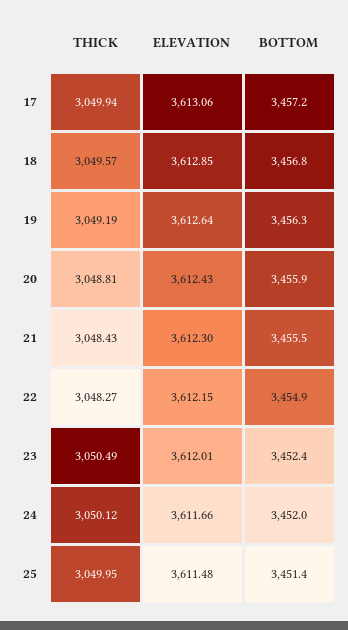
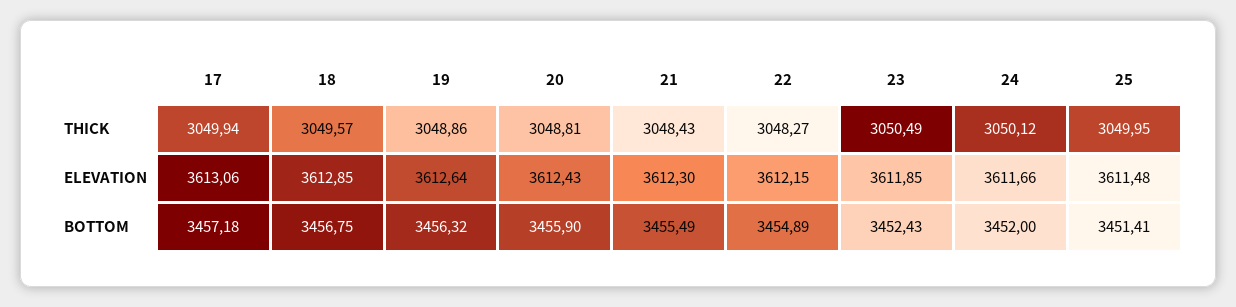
  {
    "THICK": {
      "17": 3049.94,
      "18": 3049.57,
-     "19": 3049.19,
+     "19": 3048.86,
      "20": 3048.81,
      "21": 3048.43,
      "22": 3048.27,
      "23": 3050.49,
      "24": 3050.12,
      "25": 3049.95
    },
    "ELEVATION": {
      "17": 3613.06,
      "18": 3612.85,
      "19": 3612.64,
      "20": 3612.43,
      "21": 3612.3,
      "22": 3612.15,
-     "23": 3612.01,
+     "23": 3611.85,
      "24": 3611.66,
      "25": 3611.48
    },
    "BOTTOM": {
      "17": 3457.18,
      "18": 3456.75,
      "19": 3456.32,
      "20": 3455.9,
      "21": 3455.49,
      "22": 3454.89,
      "23": 3452.43,
      "24": 3452,
      "25": 3451.41
    }
  }

